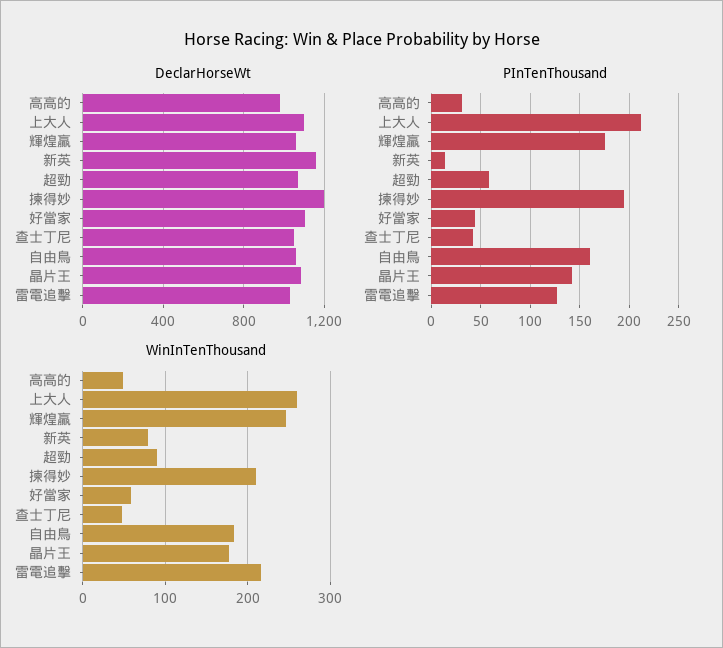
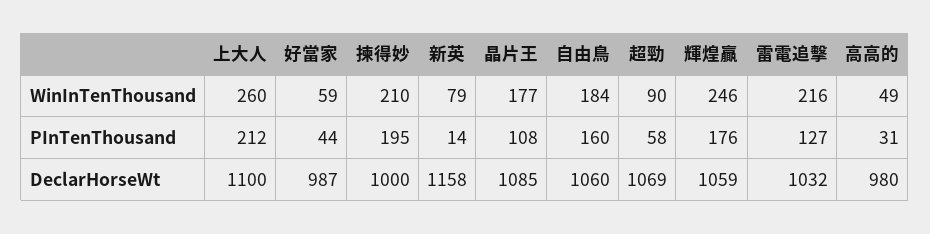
  {
    "DeclarHorseWt": {
      "高高的": 980,
      "上大人": 1100,
      "輝煌贏": 1059,
      "新英": 1158,
      "超勁": 1069,
-     "揀得妙": 1200,
+     "揀得妙": 1000,
-     "好當家": 1100,
+     "好當家": 987,
-     "查士丁尼": 1050,
      "自由鳥": 1060,
      "晶片王": 1085,
      "雷電追擊": 1032
    },
    "PInTenThousand": {
      "高高的": 31,
      "上大人": 212,
      "輝煌贏": 176,
      "新英": 14,
      "超勁": 58,
      "揀得妙": 195,
      "好當家": 44,
-     "查士丁尼": 40,
      "自由鳥": 160,
-     "晶片王": 140,
+     "晶片王": 108,
      "雷電追擊": 127
    },
    "WinInTenThousand": {
      "高高的": 49,
      "上大人": 260,
      "輝煌贏": 246,
      "新英": 79,
      "超勁": 90,
      "揀得妙": 210,
      "好當家": 59,
-     "查士丁尼": 50,
      "自由鳥": 184,
      "晶片王": 177,
      "雷電追擊": 216
    }
  }

